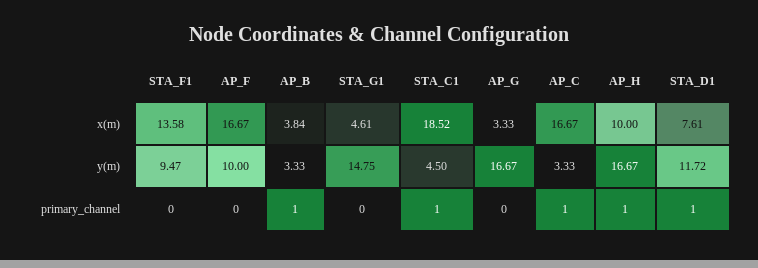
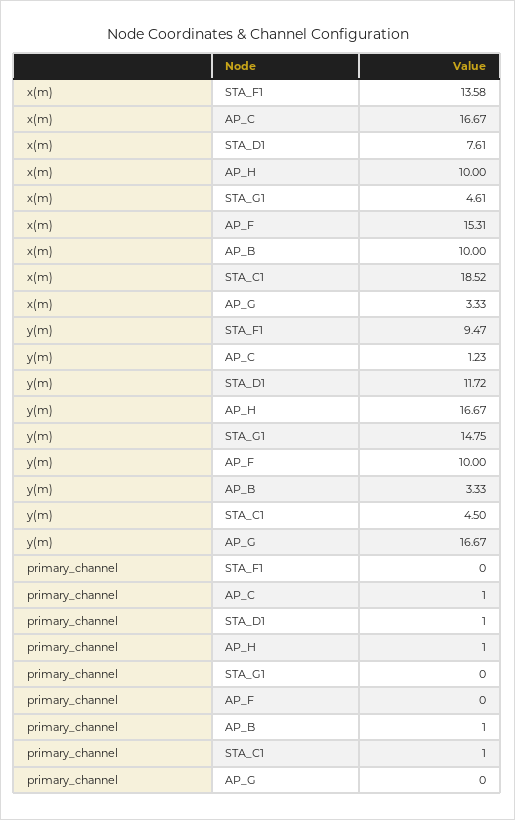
  {
    "STA_F1": {
      "x(m)": 13.58,
      "y(m)": 9.47,
      "primary_channel": 0
    },
    "AP_F": {
-     "x(m)": 16.67,
+     "x(m)": 15.31,
      "y(m)": 10,
      "primary_channel": 0
    },
    "AP_B": {
-     "x(m)": 3.84,
+     "x(m)": 10,
      "y(m)": 3.33,
      "primary_channel": 1
    },
    "STA_G1": {
      "x(m)": 4.61,
      "y(m)": 14.75,
      "primary_channel": 0
    },
    "STA_C1": {
      "x(m)": 18.52,
      "y(m)": 4.5,
      "primary_channel": 1
    },
    "AP_G": {
      "x(m)": 3.33,
      "y(m)": 16.67,
      "primary_channel": 0
    },
    "AP_C": {
      "x(m)": 16.67,
-     "y(m)": 3.33,
+     "y(m)": 1.23,
      "primary_channel": 1
    },
    "AP_H": {
      "x(m)": 10,
      "y(m)": 16.67,
      "primary_channel": 1
    },
    "STA_D1": {
      "x(m)": 7.61,
      "y(m)": 11.72,
      "primary_channel": 1
    }
  }

